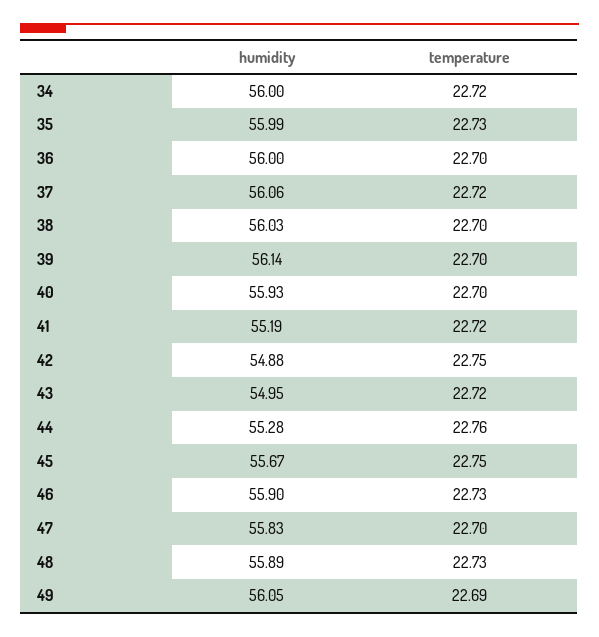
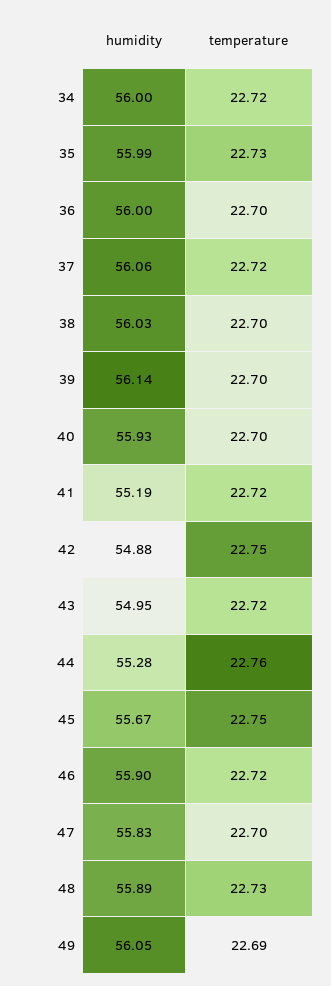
  {
    "humidity": {
      "34": 56,
      "35": 55.99,
      "36": 56,
      "37": 56.06,
      "38": 56.03,
      "39": 56.14,
      "40": 55.93,
      "41": 55.19,
      "42": 54.88,
      "43": 54.95,
      "44": 55.28,
      "45": 55.67,
      "46": 55.9,
      "47": 55.83,
      "48": 55.89,
      "49": 56.05
    },
    "temperature": {
      "34": 22.72,
      "35": 22.73,
      "36": 22.7,
      "37": 22.72,
      "38": 22.7,
      "39": 22.7,
      "40": 22.7,
      "41": 22.72,
      "42": 22.75,
      "43": 22.72,
      "44": 22.76,
      "45": 22.75,
-     "46": 22.73,
+     "46": 22.72,
      "47": 22.7,
      "48": 22.73,
      "49": 22.69
    }
  }

